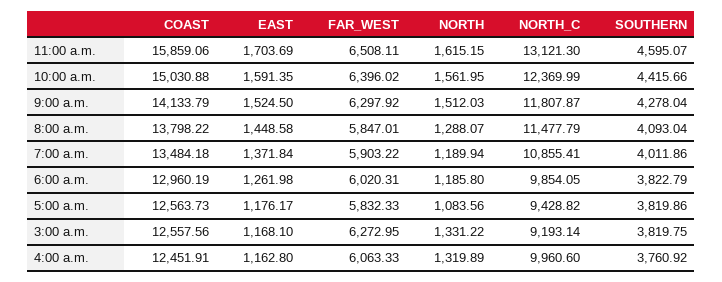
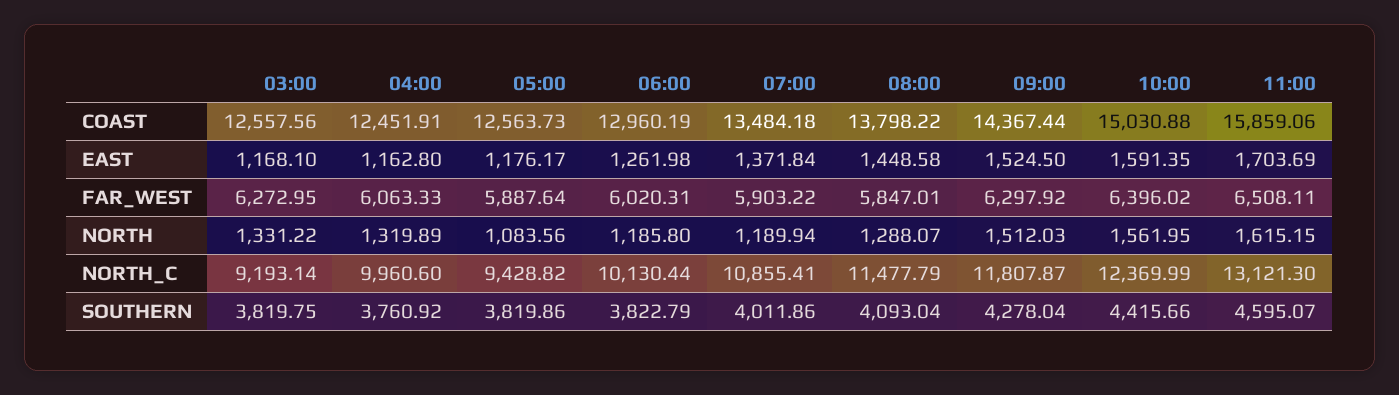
  {
    "COAST": {
      "11:00 a.m.": 15859.06,
      "10:00 a.m.": 15030.88,
-     "9:00 a.m.": 14133.79,
+     "9:00 a.m.": 14367.44,
      "8:00 a.m.": 13798.22,
      "7:00 a.m.": 13484.18,
      "6:00 a.m.": 12960.19,
      "5:00 a.m.": 12563.73,
      "3:00 a.m.": 12557.56,
      "4:00 a.m.": 12451.91
    },
    "EAST": {
      "11:00 a.m.": 1703.69,
      "10:00 a.m.": 1591.35,
      "9:00 a.m.": 1524.5,
      "8:00 a.m.": 1448.58,
      "7:00 a.m.": 1371.84,
      "6:00 a.m.": 1261.98,
      "5:00 a.m.": 1176.17,
      "3:00 a.m.": 1168.1,
      "4:00 a.m.": 1162.8
    },
    "FAR_WEST": {
      "11:00 a.m.": 6508.11,
      "10:00 a.m.": 6396.02,
      "9:00 a.m.": 6297.92,
      "8:00 a.m.": 5847.01,
      "7:00 a.m.": 5903.22,
      "6:00 a.m.": 6020.31,
-     "5:00 a.m.": 5832.33,
+     "5:00 a.m.": 5887.64,
      "3:00 a.m.": 6272.95,
      "4:00 a.m.": 6063.33
    },
    "NORTH": {
      "11:00 a.m.": 1615.15,
      "10:00 a.m.": 1561.95,
      "9:00 a.m.": 1512.03,
      "8:00 a.m.": 1288.07,
      "7:00 a.m.": 1189.94,
      "6:00 a.m.": 1185.8,
      "5:00 a.m.": 1083.56,
      "3:00 a.m.": 1331.22,
      "4:00 a.m.": 1319.89
    },
    "NORTH_C": {
      "11:00 a.m.": 13121.3,
      "10:00 a.m.": 12369.99,
      "9:00 a.m.": 11807.87,
      "8:00 a.m.": 11477.79,
      "7:00 a.m.": 10855.41,
-     "6:00 a.m.": 9854.05,
+     "6:00 a.m.": 10130.44,
      "5:00 a.m.": 9428.82,
      "3:00 a.m.": 9193.14,
      "4:00 a.m.": 9960.6
    },
    "SOUTHERN": {
      "11:00 a.m.": 4595.07,
      "10:00 a.m.": 4415.66,
      "9:00 a.m.": 4278.04,
      "8:00 a.m.": 4093.04,
      "7:00 a.m.": 4011.86,
      "6:00 a.m.": 3822.79,
      "5:00 a.m.": 3819.86,
      "3:00 a.m.": 3819.75,
      "4:00 a.m.": 3760.92
    }
  }

